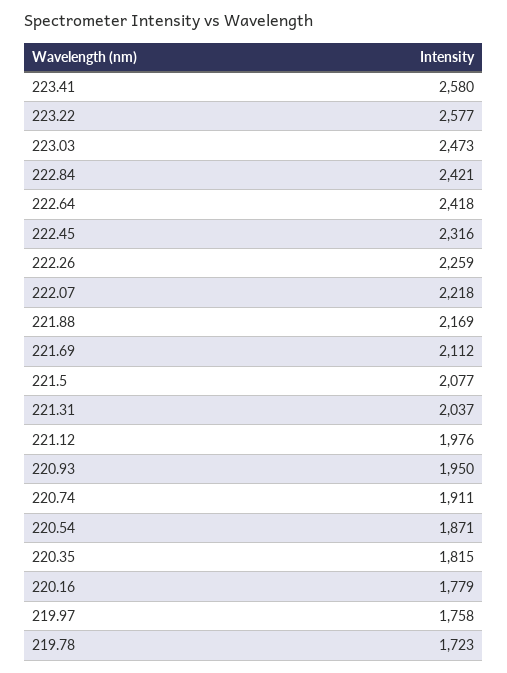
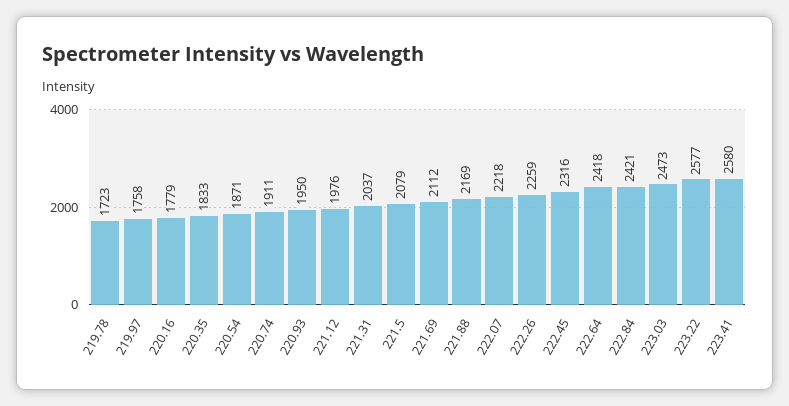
  {
    "223.41": 2580,
    "223.22": 2577,
    "223.03": 2473,
    "222.84": 2421,
    "222.64": 2418,
    "222.45": 2316,
    "222.26": 2259,
    "222.07": 2218,
    "221.88": 2169,
    "221.69": 2112,
-   "221.5": 2077,
+   "221.5": 2079,
    "221.31": 2037,
    "221.12": 1976,
    "220.93": 1950,
    "220.74": 1911,
    "220.54": 1871,
-   "220.35": 1815,
+   "220.35": 1833,
    "220.16": 1779,
    "219.97": 1758,
    "219.78": 1723
  }

